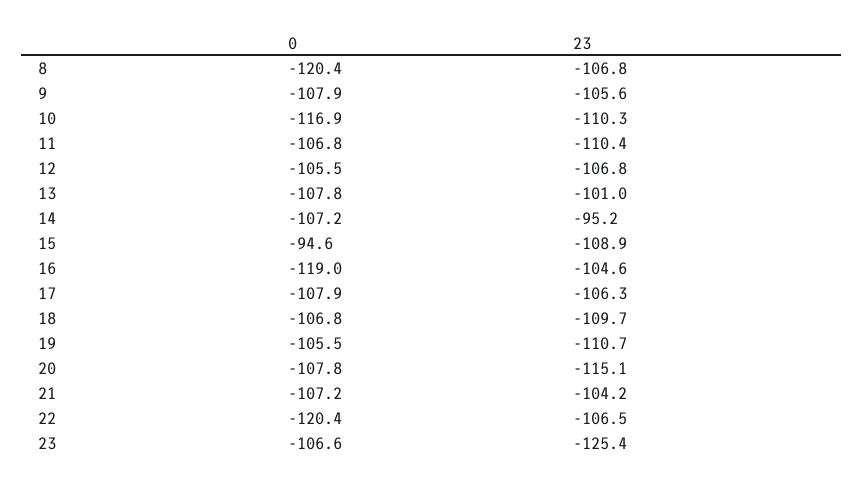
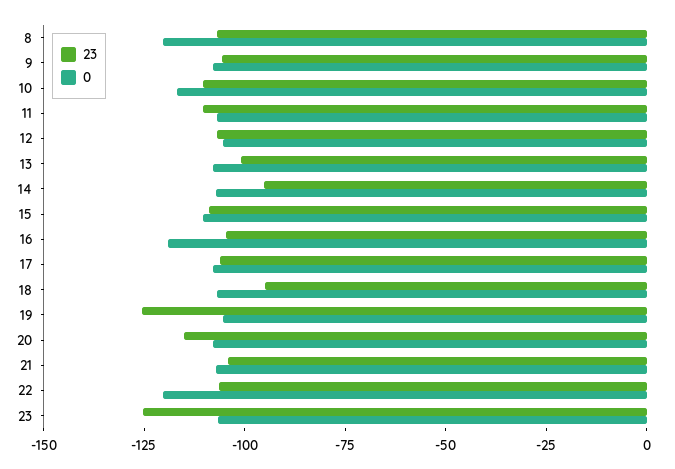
  {
    "0": {
      "8": -120.4,
      "9": -107.9,
      "10": -116.9,
      "11": -106.8,
      "12": -105.5,
      "13": -107.8,
      "14": -107.2,
-     "15": -94.6,
+     "15": -110,
      "16": -119,
      "17": -107.9,
      "18": -106.8,
      "19": -105.5,
      "20": -107.8,
      "21": -107.2,
      "22": -120.4,
      "23": -106.6
    },
    "23": {
      "8": -106.8,
      "9": -105.6,
      "10": -110.3,
      "11": -110.4,
      "12": -106.8,
      "13": -101,
      "14": -95.2,
      "15": -108.9,
      "16": -104.6,
      "17": -106.3,
-     "18": -109.7,
+     "18": -95,
-     "19": -110.7,
+     "19": -125,
      "20": -115.1,
      "21": -104.2,
      "22": -106.5,
      "23": -125.4
    }
  }

